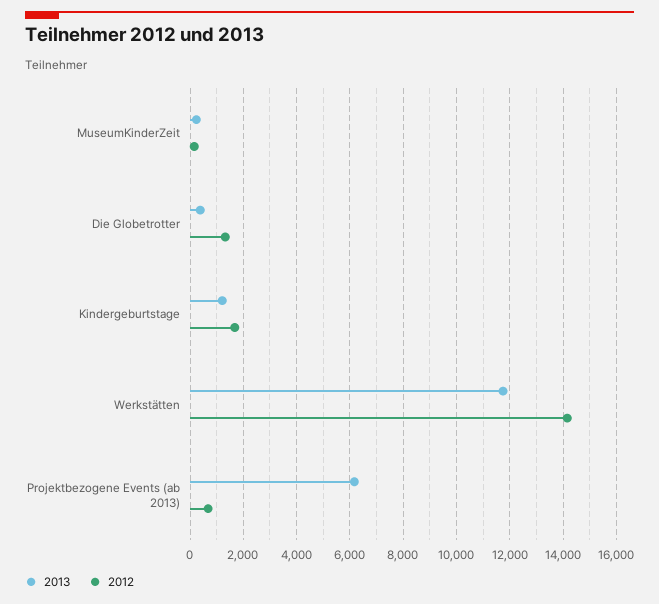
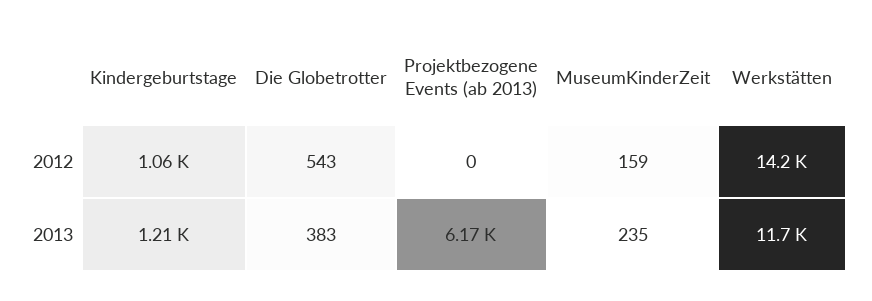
  {
    "2013": {
      "MuseumKinderZeit": 235,
      "Die Globetrotter": 383,
      "Kindergeburtstage": 1210,
      "Werkstätten": 11700,
      "Projektbezogene Events (ab 2013)": 6170
    },
    "2012": {
      "MuseumKinderZeit": 159,
-     "Die Globetrotter": 1250,
+     "Die Globetrotter": 543,
-     "Kindergeburtstage": 1750,
+     "Kindergeburtstage": 1060,
      "Werkstätten": 14200,
-     "Projektbezogene Events (ab 2013)": 750
+     "Projektbezogene Events (ab 2013)": 0
    }
  }

